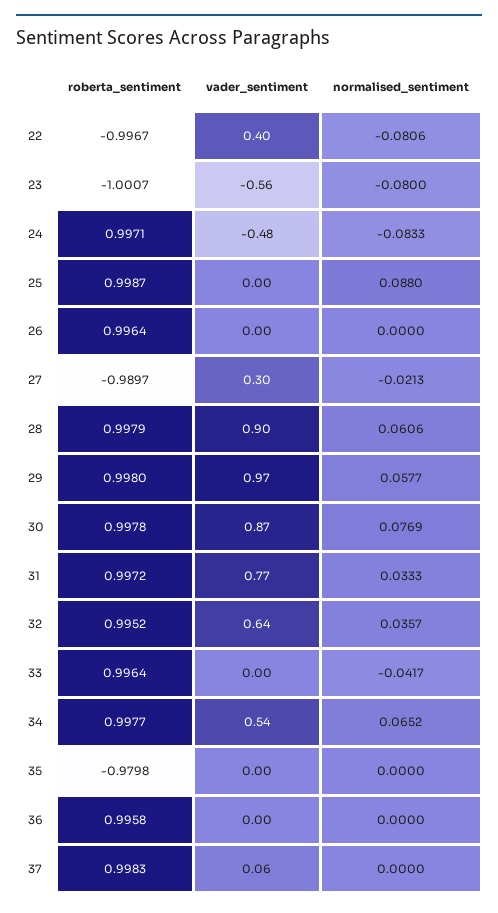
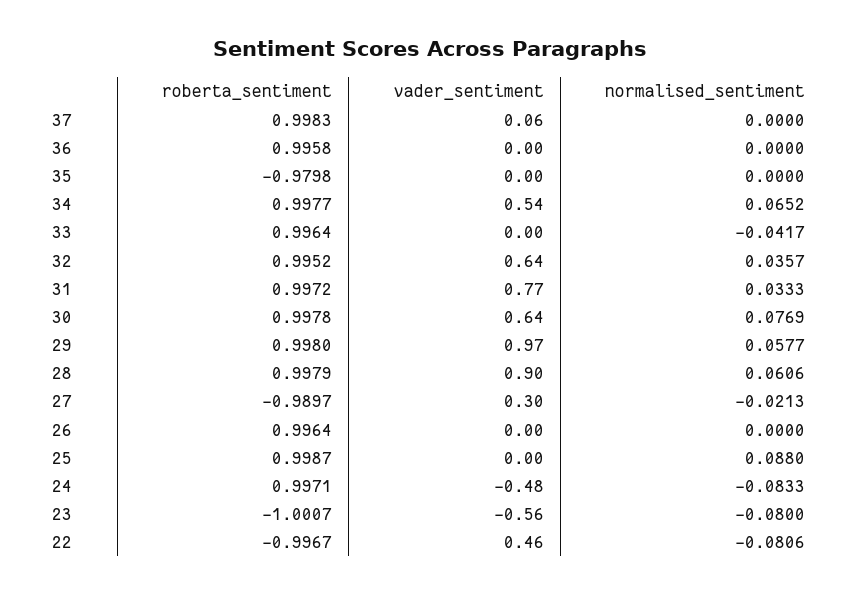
  {
    "roberta_sentiment": {
      "22": -0.9967,
      "23": -1.0007,
      "24": 0.9971,
      "25": 0.9987,
      "26": 0.9964,
      "27": -0.9897,
      "28": 0.9979,
      "29": 0.998,
      "30": 0.9978,
      "31": 0.9972,
      "32": 0.9952,
      "33": 0.9964,
      "34": 0.9977,
      "35": -0.9798,
      "36": 0.9958,
      "37": 0.9983
    },
    "vader_sentiment": {
-     "22": 0.4,
+     "22": 0.46,
      "23": -0.56,
      "24": -0.48,
      "25": 0,
      "26": 0,
      "27": 0.3,
      "28": 0.9,
      "29": 0.97,
-     "30": 0.87,
+     "30": 0.64,
      "31": 0.77,
      "32": 0.64,
      "33": 0,
      "34": 0.54,
      "35": 0,
      "36": 0,
      "37": 0.06
    },
    "normalised_sentiment": {
      "22": -0.0806,
      "23": -0.08,
      "24": -0.0833,
      "25": 0.088,
      "26": 0,
      "27": -0.0213,
      "28": 0.0606,
      "29": 0.0577,
      "30": 0.0769,
      "31": 0.0333,
      "32": 0.0357,
      "33": -0.0417,
      "34": 0.0652,
      "35": 0,
      "36": 0,
      "37": 0
    }
  }

